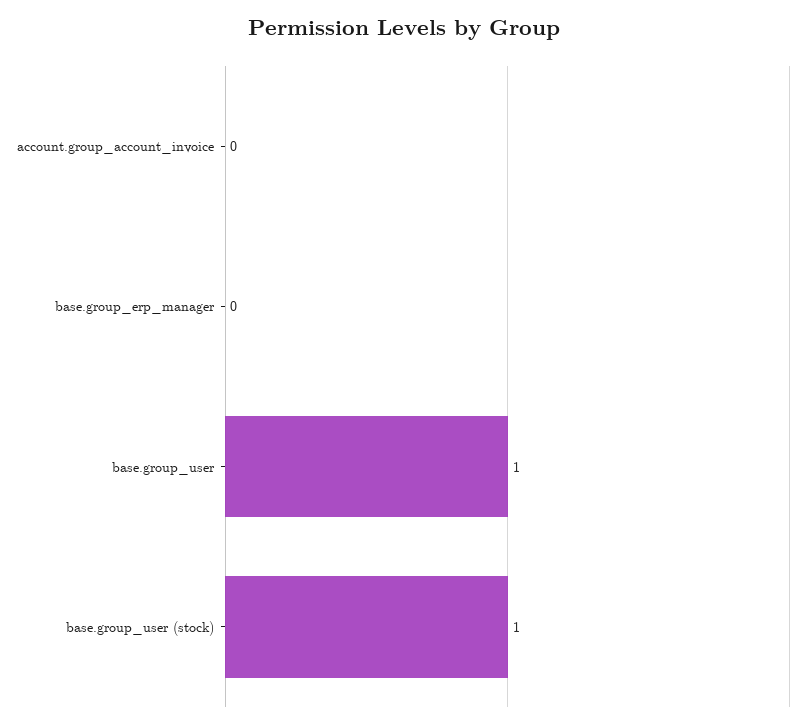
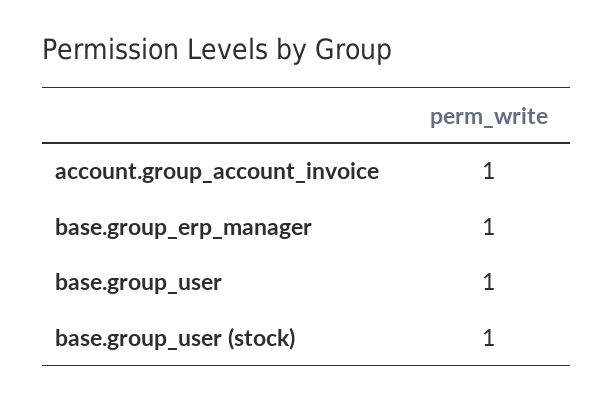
  {
-   "account.group_account_invoice": 0,
+   "account.group_account_invoice": 1,
-   "base.group_erp_manager": 0,
+   "base.group_erp_manager": 1,
    "base.group_user": 1,
    "base.group_user (stock)": 1
  }

